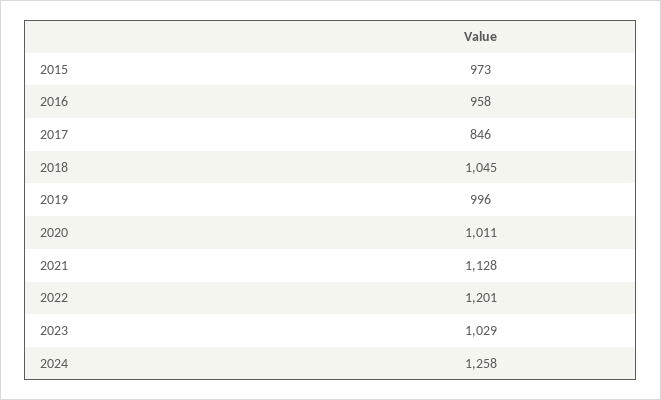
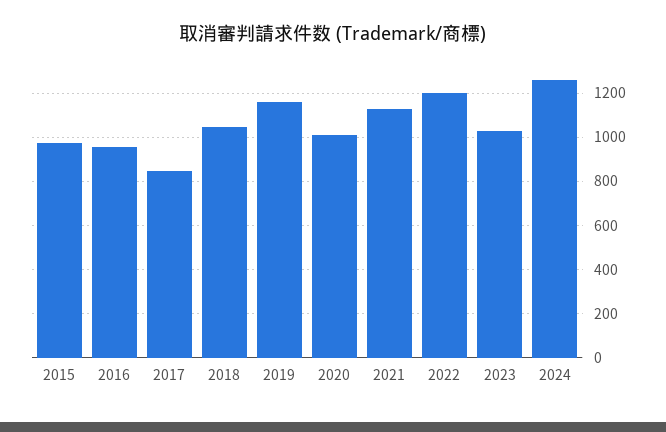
  {
    "2015": 973,
    "2016": 958,
    "2017": 846,
    "2018": 1045,
-   "2019": 996,
+   "2019": 1150,
    "2020": 1011,
    "2021": 1128,
    "2022": 1201,
    "2023": 1029,
    "2024": 1258
  }

